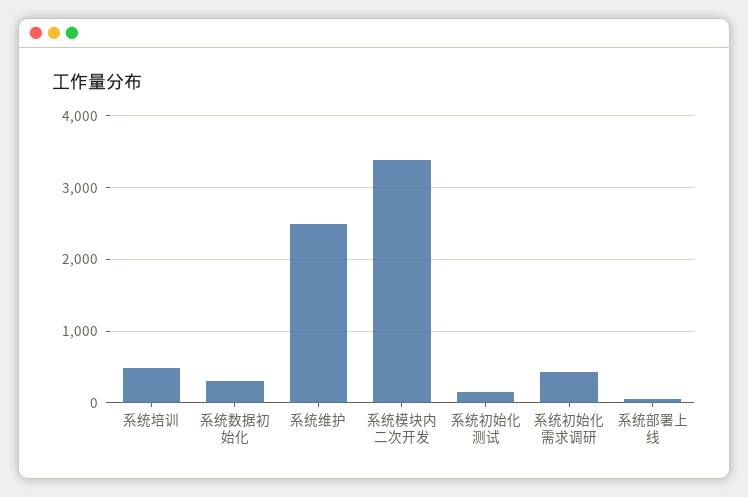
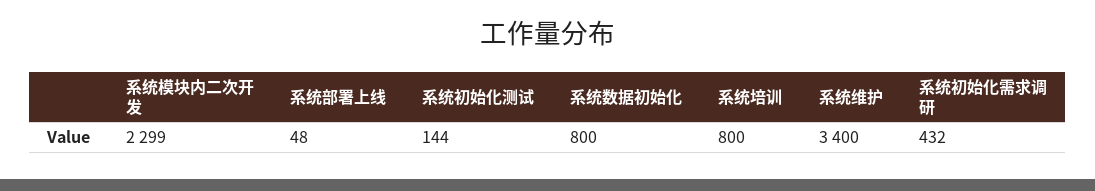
  {
-   "系统培训": 500,
+   "系统培训": 800,
-   "系统数据初始化": 300,
+   "系统数据初始化": 800,
-   "系统维护": 2500,
+   "系统维护": 3400,
-   "系统模块内二次开发": 3400,
+   "系统模块内二次开发": 2299,
    "系统初始化测试": 144,
    "系统初始化需求调研": 432,
    "系统部署上线": 48
  }

